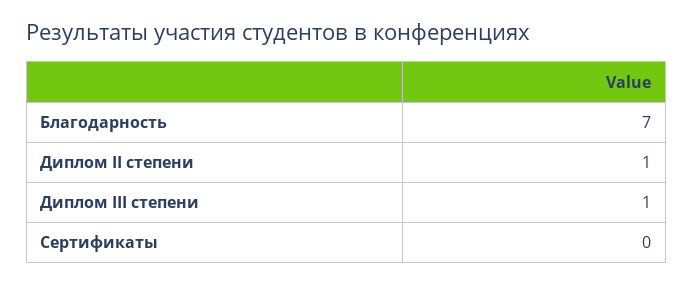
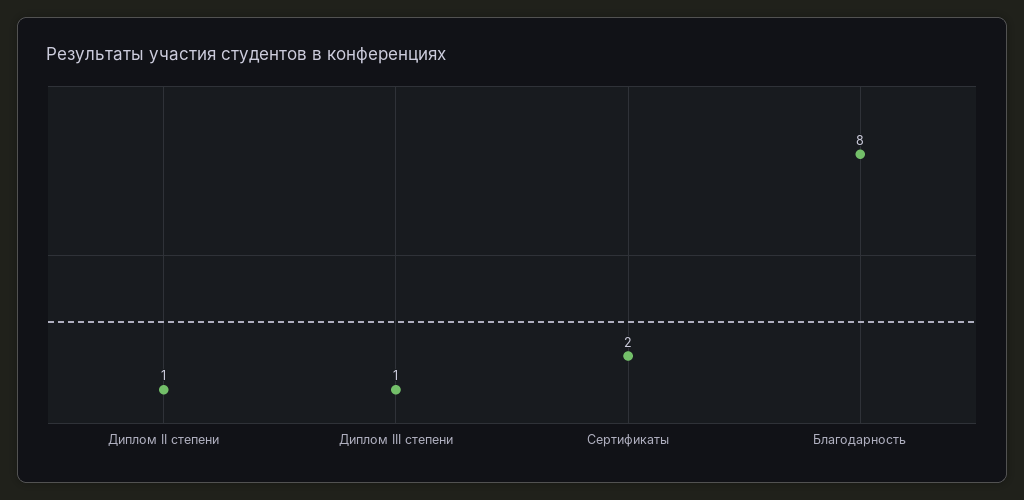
  {
-   "Благодарность": 7,
+   "Благодарность": 8,
    "Диплом II степени": 1,
    "Диплом III степени": 1,
-   "Сертификаты": 0
+   "Сертификаты": 2
  }

